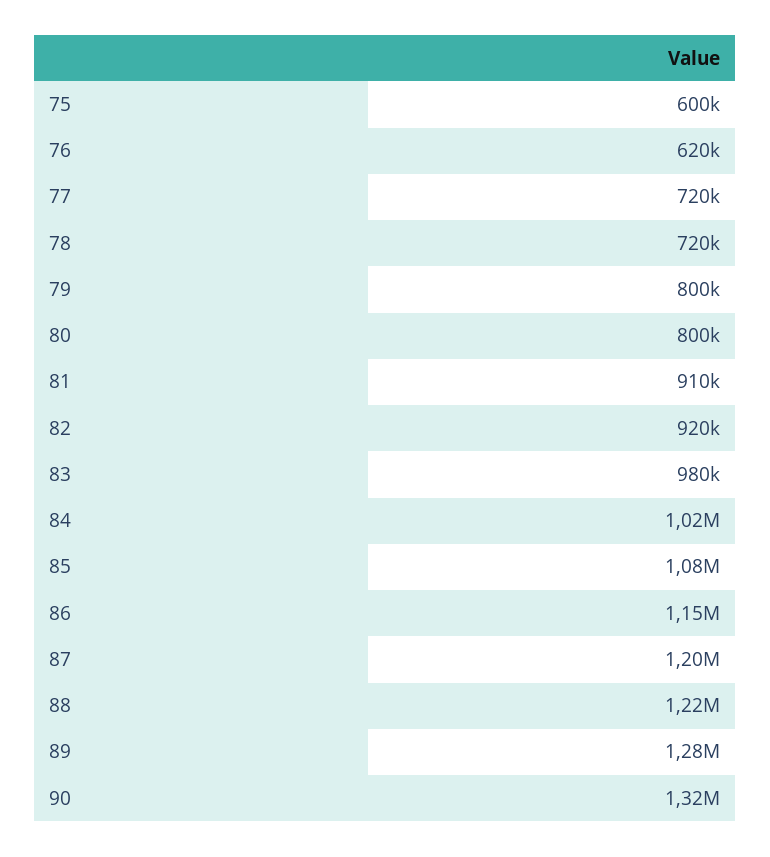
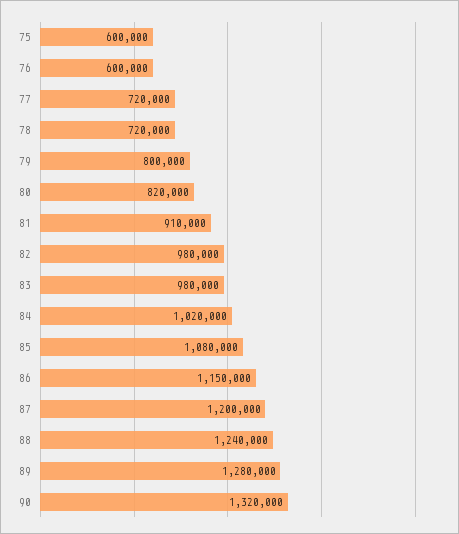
  {
    "75": 600000,
-   "76": 620000,
+   "76": 600000,
    "77": 720000,
    "78": 720000,
    "79": 800000,
-   "80": 800000,
+   "80": 820000,
    "81": 910000,
-   "82": 920000,
+   "82": 980000,
    "83": 980000,
    "84": 1020000,
    "85": 1080000,
    "86": 1150000,
    "87": 1200000,
-   "88": 1220000,
+   "88": 1240000,
    "89": 1280000,
    "90": 1320000
  }

